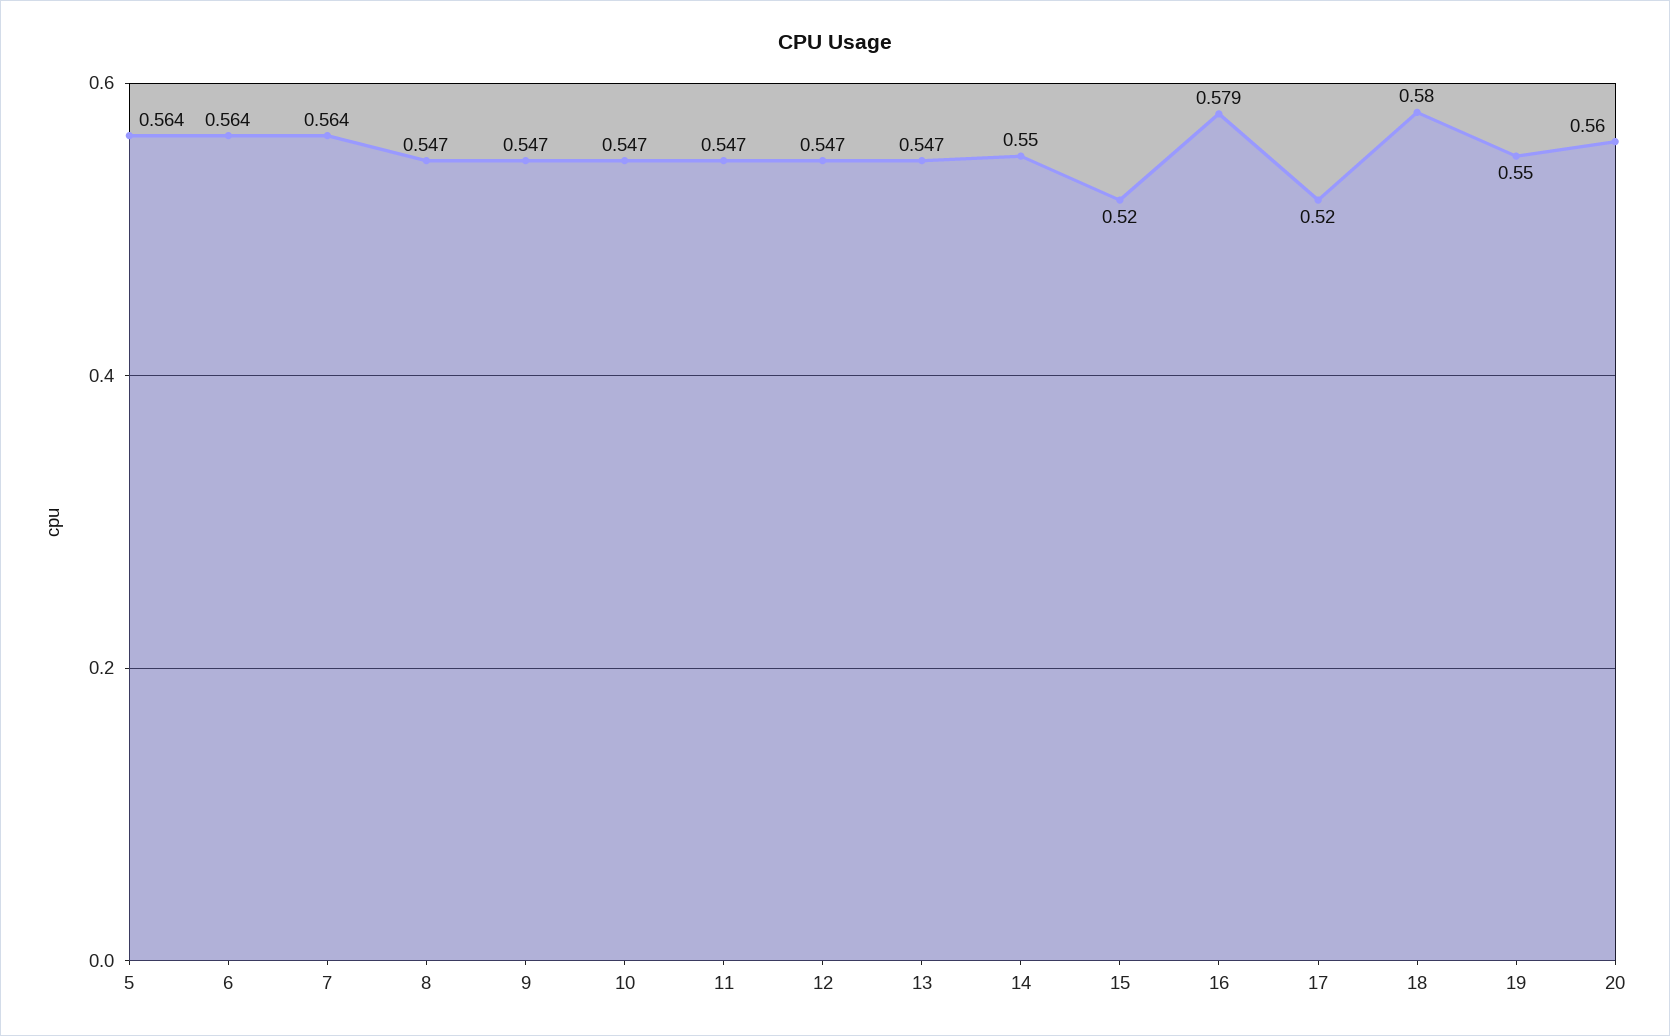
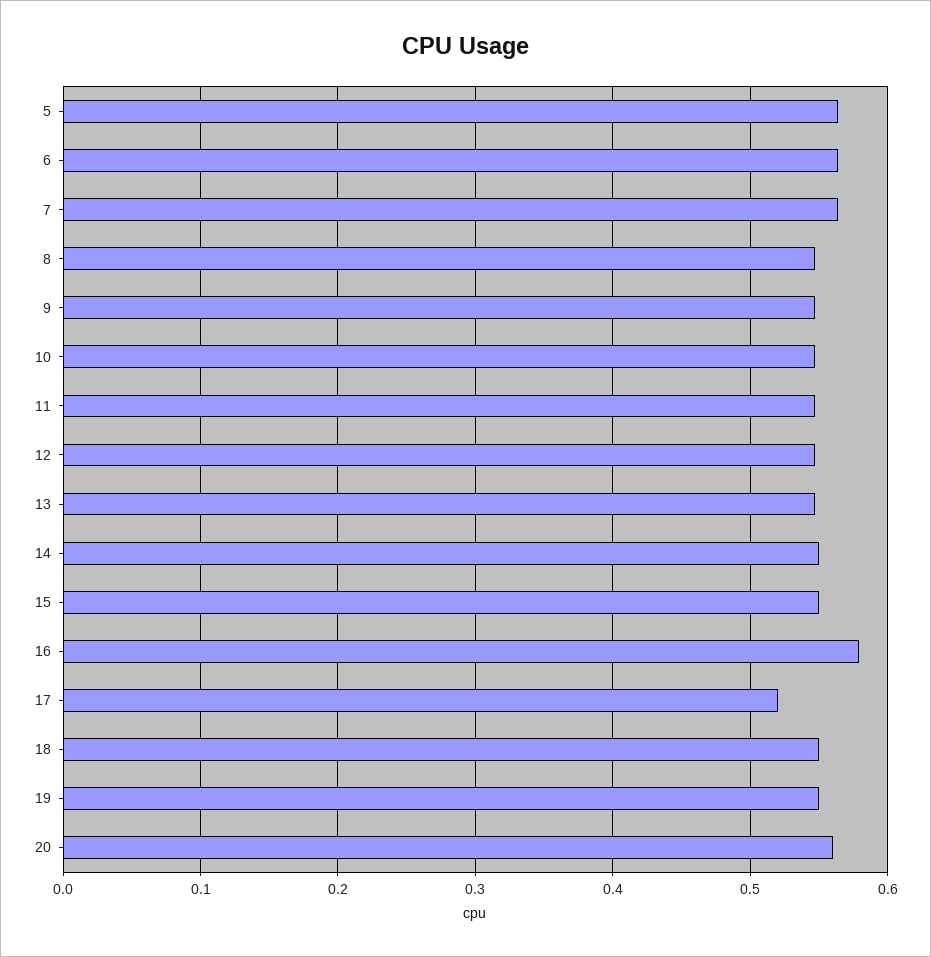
  {
    "5": 0.564,
    "6": 0.564,
    "7": 0.564,
    "8": 0.547,
    "9": 0.547,
    "10": 0.547,
    "11": 0.547,
    "12": 0.547,
    "13": 0.547,
    "14": 0.55,
-   "15": 0.52,
+   "15": 0.55,
    "16": 0.579,
    "17": 0.52,
-   "18": 0.58,
+   "18": 0.55,
    "19": 0.55,
    "20": 0.56
  }

